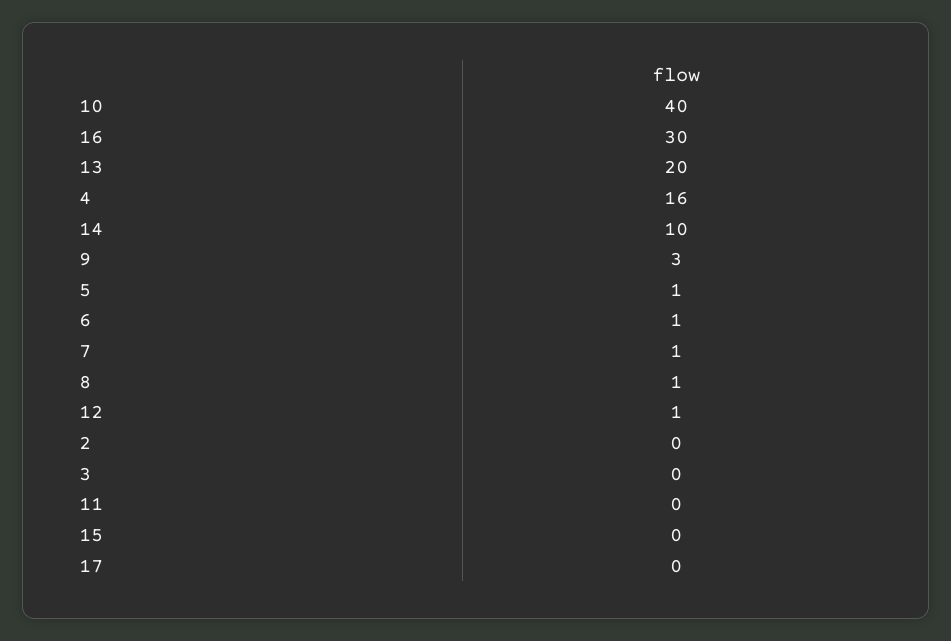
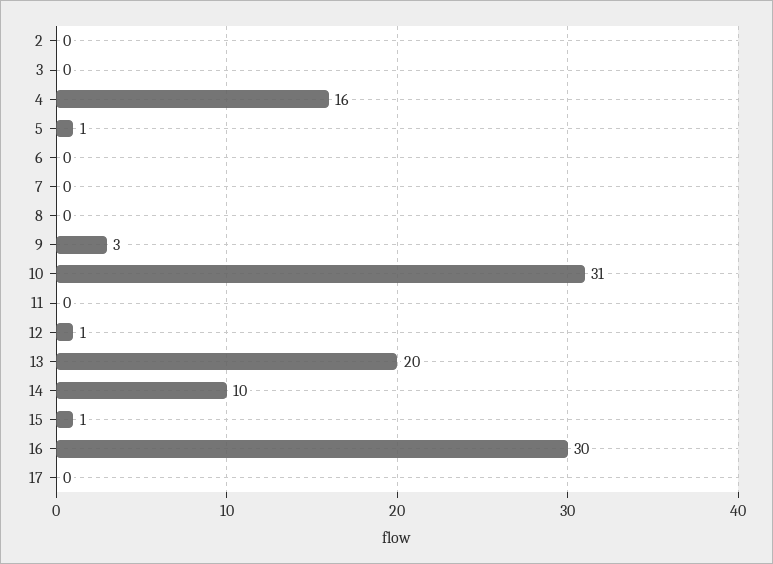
  {
-   "10": 40,
+   "10": 31,
    "16": 30,
    "13": 20,
    "4": 16,
    "14": 10,
    "9": 3,
    "5": 1,
-   "6": 1,
+   "6": 0,
-   "7": 1,
+   "7": 0,
-   "8": 1,
+   "8": 0,
    "12": 1,
    "2": 0,
    "3": 0,
    "11": 0,
-   "15": 0,
+   "15": 1,
    "17": 0
  }

